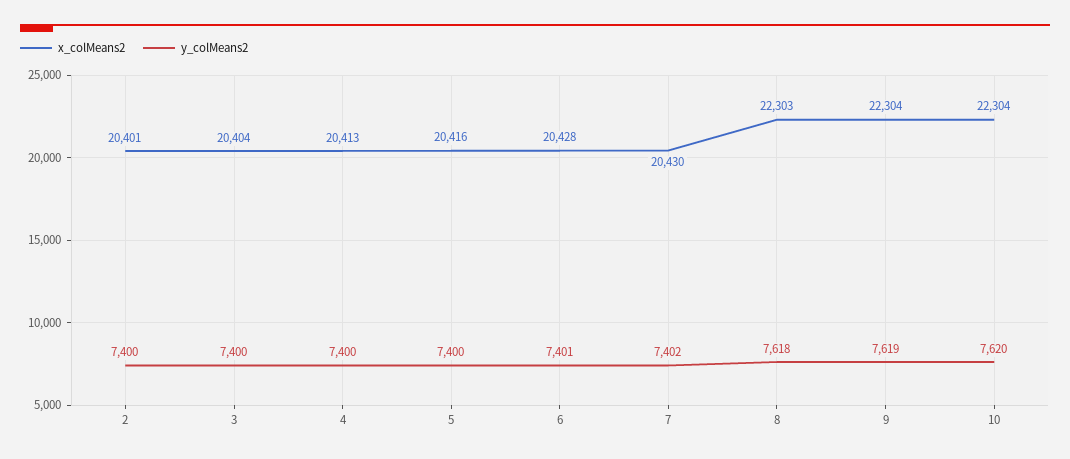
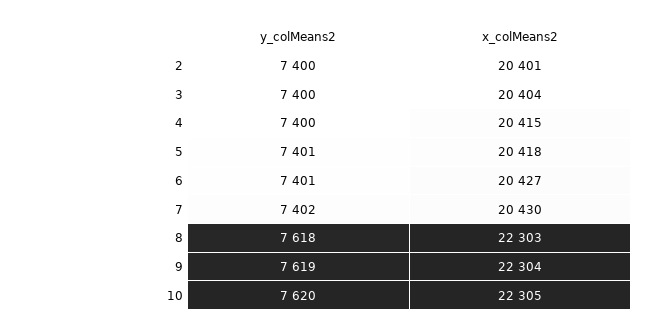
  {
    "x_colMeans2": {
      "2": 20401,
      "3": 20404,
-     "4": 20413,
+     "4": 20415,
-     "5": 20416,
+     "5": 20418,
-     "6": 20428,
+     "6": 20427,
      "7": 20430,
      "8": 22303,
      "9": 22304,
-     "10": 22304
+     "10": 22305
    },
    "y_colMeans2": {
      "2": 7400,
      "3": 7400,
      "4": 7400,
-     "5": 7400,
+     "5": 7401,
      "6": 7401,
      "7": 7402,
      "8": 7618,
      "9": 7619,
      "10": 7620
    }
  }

